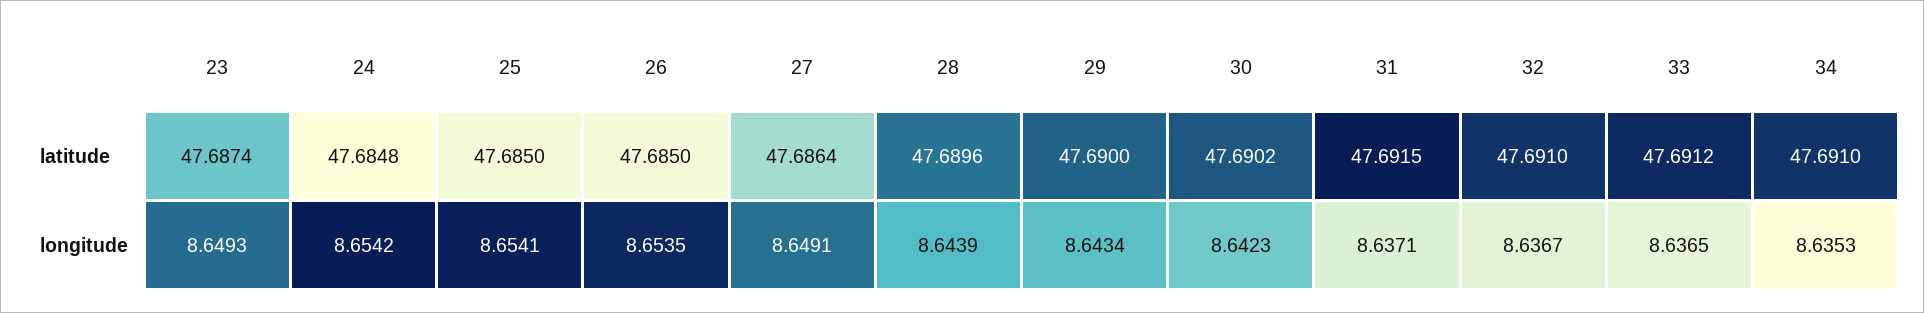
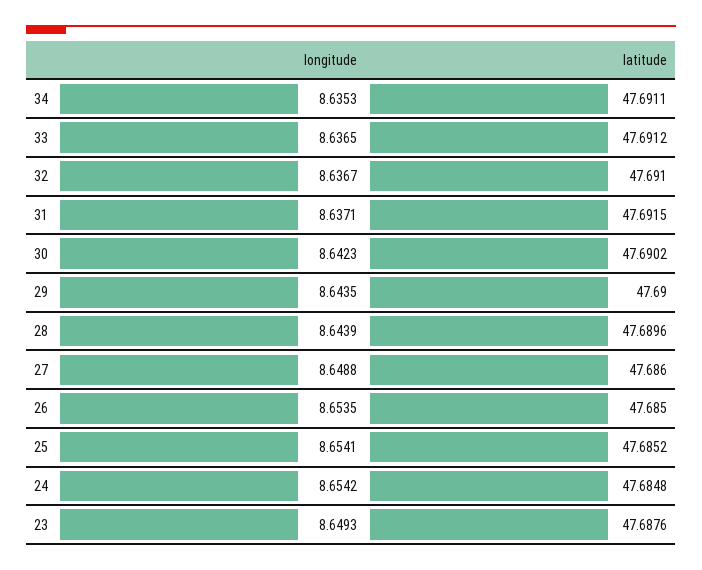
  {
    "23": {
-     "latitude": 47.6874,
+     "latitude": 47.6876,
      "longitude": 8.6493
    },
    "24": {
      "latitude": 47.6848,
      "longitude": 8.6542
    },
    "25": {
-     "latitude": 47.685,
+     "latitude": 47.6852,
      "longitude": 8.6541
    },
    "26": {
      "latitude": 47.685,
      "longitude": 8.6535
    },
    "27": {
-     "latitude": 47.6864,
+     "latitude": 47.686,
-     "longitude": 8.6491
+     "longitude": 8.6488
    },
    "28": {
      "latitude": 47.6896,
      "longitude": 8.6439
    },
    "29": {
      "latitude": 47.69,
-     "longitude": 8.6434
+     "longitude": 8.6435
    },
    "30": {
      "latitude": 47.6902,
      "longitude": 8.6423
    },
    "31": {
      "latitude": 47.6915,
      "longitude": 8.6371
    },
    "32": {
      "latitude": 47.691,
      "longitude": 8.6367
    },
    "33": {
      "latitude": 47.6912,
      "longitude": 8.6365
    },
    "34": {
-     "latitude": 47.691,
+     "latitude": 47.6911,
      "longitude": 8.6353
    }
  }

